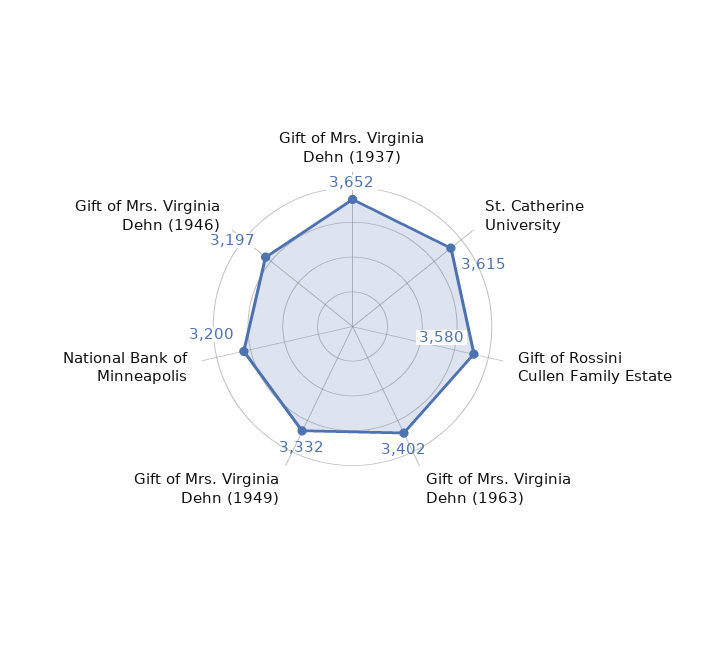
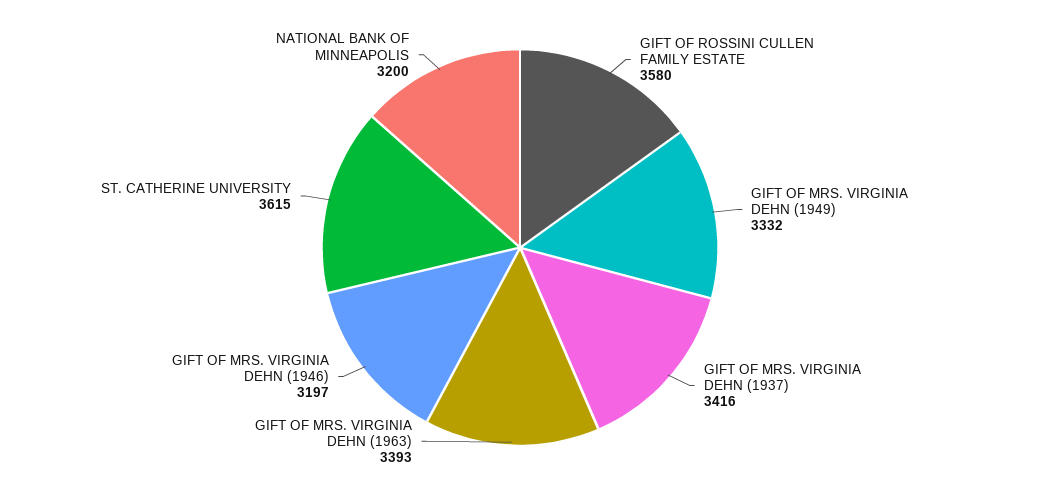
  {
-   "Gift of Mrs. Virginia Dehn (1937)": 3652,
+   "Gift of Mrs. Virginia Dehn (1937)": 3416,
    "St. Catherine University": 3615,
    "Gift of Rossini Cullen Family Estate": 3580,
-   "Gift of Mrs. Virginia Dehn (1963)": 3402,
+   "Gift of Mrs. Virginia Dehn (1963)": 3393,
    "Gift of Mrs. Virginia Dehn (1949)": 3332,
    "National Bank of Minneapolis": 3200,
    "Gift of Mrs. Virginia Dehn (1946)": 3197
  }

